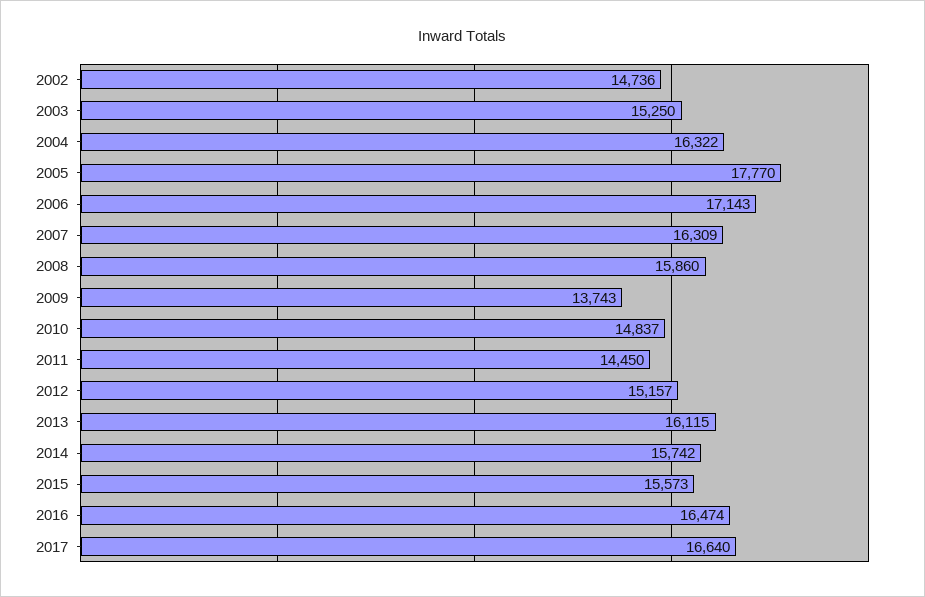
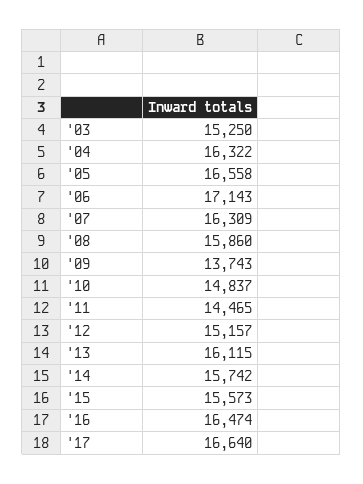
  {
-   "2002": 14736,
    "2003": 15250,
    "2004": 16322,
-   "2005": 17770,
+   "2005": 16558,
    "2006": 17143,
    "2007": 16309,
    "2008": 15860,
    "2009": 13743,
    "2010": 14837,
-   "2011": 14450,
+   "2011": 14465,
    "2012": 15157,
    "2013": 16115,
    "2014": 15742,
    "2015": 15573,
    "2016": 16474,
    "2017": 16640
  }

